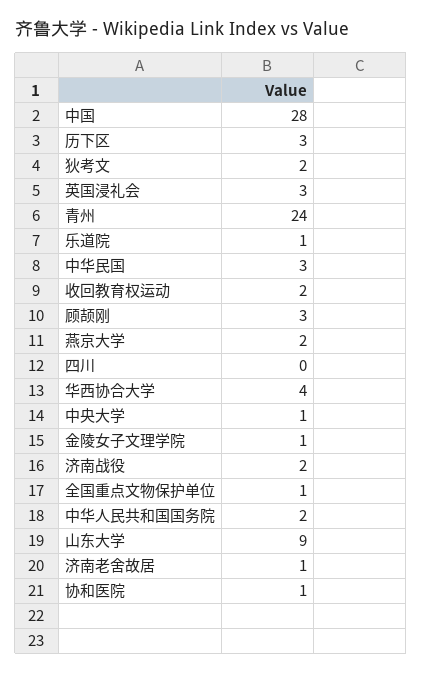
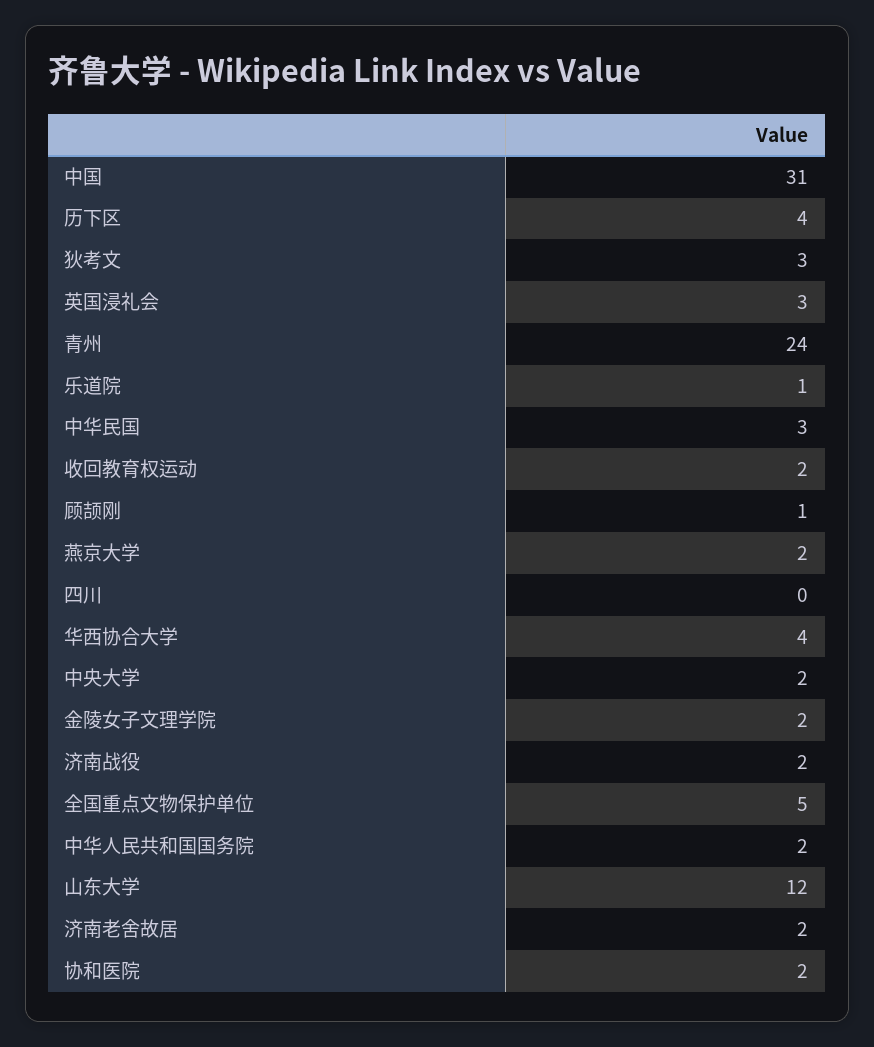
  {
-   "中国": 28,
+   "中国": 31,
-   "历下区": 3,
+   "历下区": 4,
-   "狄考文": 2,
+   "狄考文": 3,
    "英国浸礼会": 3,
    "青州": 24,
    "乐道院": 1,
    "中华民国": 3,
    "收回教育权运动": 2,
-   "顾颉刚": 3,
+   "顾颉刚": 1,
    "燕京大学": 2,
    "四川": 0,
    "华西协合大学": 4,
-   "中央大学": 1,
+   "中央大学": 2,
-   "金陵女子文理学院": 1,
+   "金陵女子文理学院": 2,
    "济南战役": 2,
-   "全国重点文物保护单位": 1,
+   "全国重点文物保护单位": 5,
    "中华人民共和国国务院": 2,
-   "山东大学": 9,
+   "山东大学": 12,
-   "济南老舍故居": 1,
+   "济南老舍故居": 2,
-   "协和医院": 1
+   "协和医院": 2
  }

